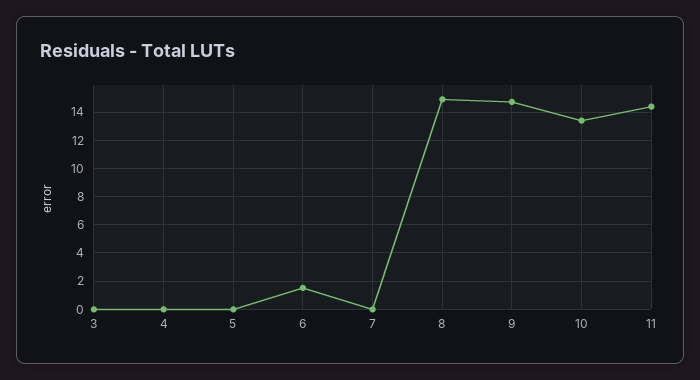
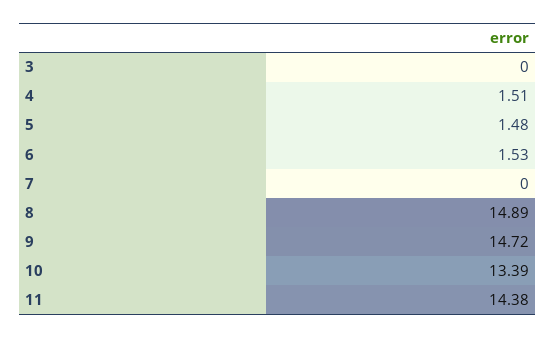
  {
    "3": 0,
-   "4": 0,
+   "4": 1.51,
-   "5": 0,
+   "5": 1.48,
    "6": 1.53,
    "7": 0,
    "8": 14.89,
    "9": 14.72,
    "10": 13.39,
    "11": 14.38
  }

